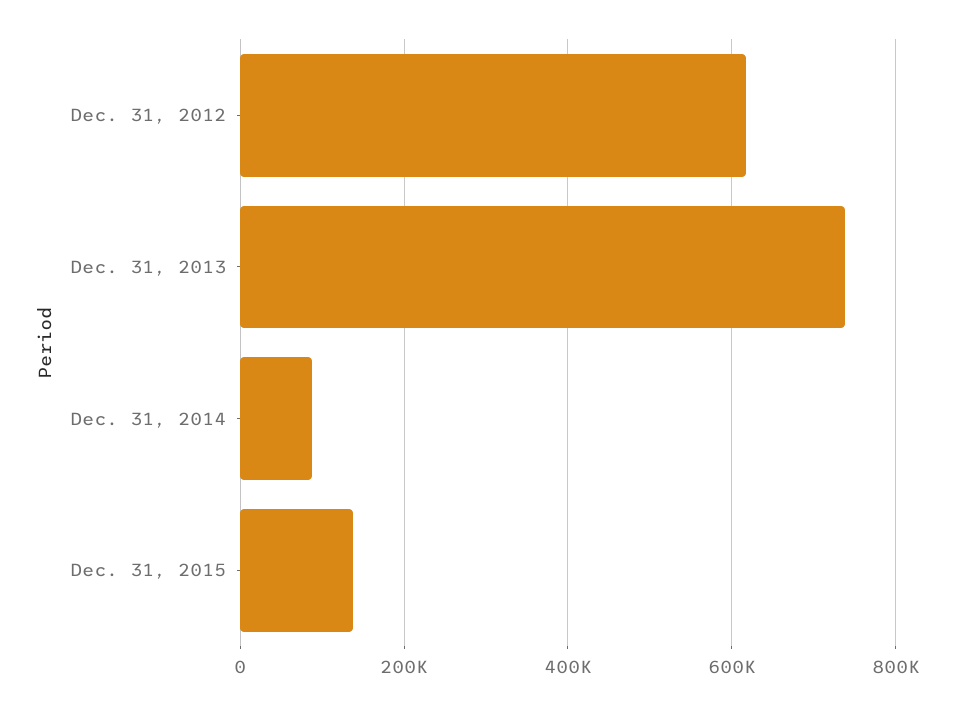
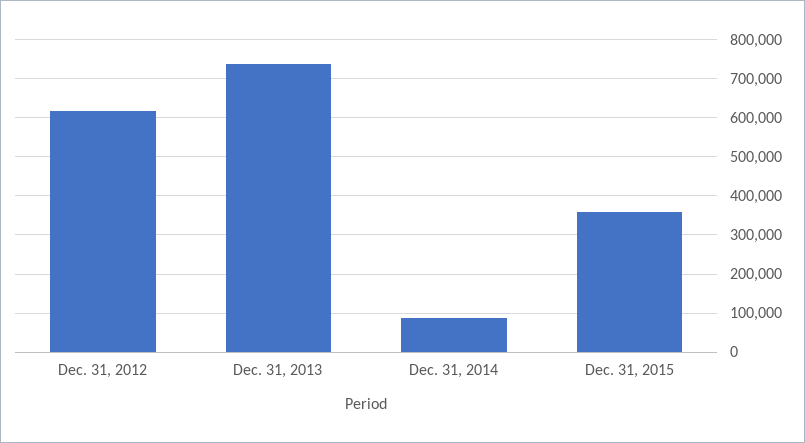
  {
    "Dec. 31, 2012": 620000,
    "Dec. 31, 2013": 740000,
    "Dec. 31, 2014": 80000,
-   "Dec. 31, 2015": 140000
+   "Dec. 31, 2015": 360000
  }

